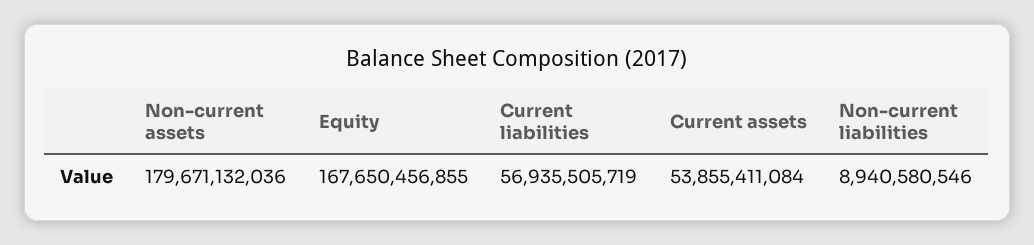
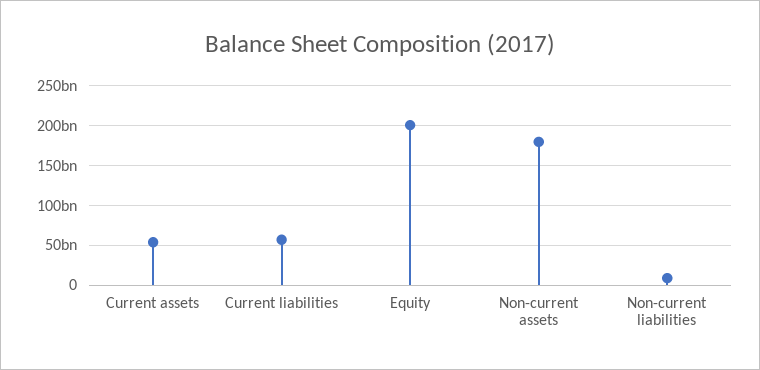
  {
    "Non-current assets": 179671132036,
-   "Equity": 167650456855,
+   "Equity": 200000000000,
    "Current liabilities": 56935505719,
    "Current assets": 53855411084,
    "Non-current liabilities": 8940580546
  }

